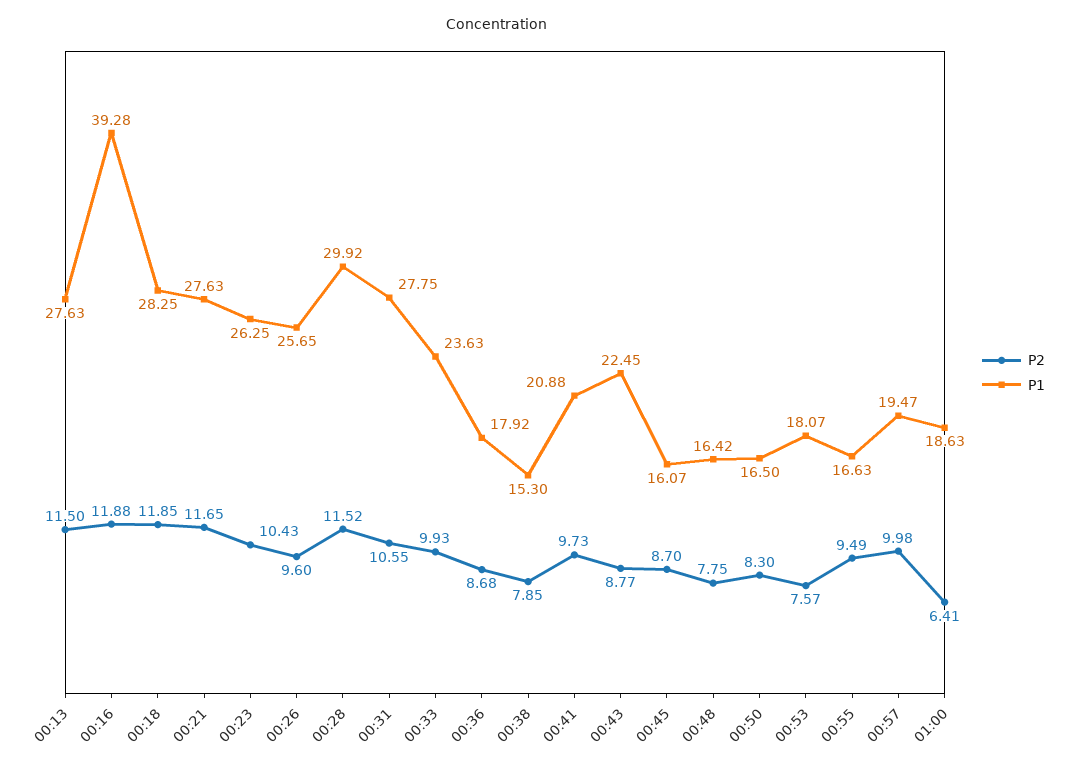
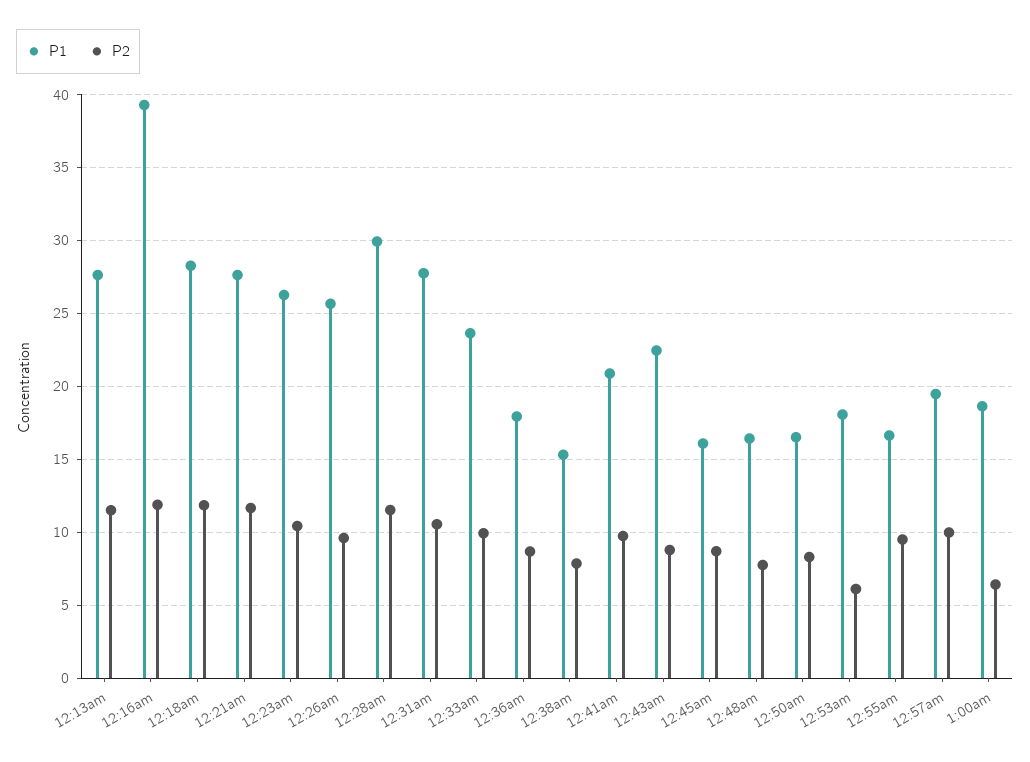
  {
    "P2": {
      "00:13": 11.5,
      "00:16": 11.88,
      "00:18": 11.85,
      "00:21": 11.65,
      "00:23": 10.43,
      "00:26": 9.6,
      "00:28": 11.52,
      "00:31": 10.55,
      "00:33": 9.93,
      "00:36": 8.68,
      "00:38": 7.85,
      "00:41": 9.73,
      "00:43": 8.77,
      "00:45": 8.7,
      "00:48": 7.75,
      "00:50": 8.3,
-     "00:53": 7.57,
+     "00:53": 6,
      "00:55": 9.49,
      "00:57": 9.98,
      "01:00": 6.41
    },
    "P1": {
      "00:13": 27.63,
      "00:16": 39.28,
      "00:18": 28.25,
      "00:21": 27.63,
      "00:23": 26.25,
      "00:26": 25.65,
      "00:28": 29.92,
      "00:31": 27.75,
      "00:33": 23.63,
      "00:36": 17.92,
      "00:38": 15.3,
      "00:41": 20.88,
      "00:43": 22.45,
      "00:45": 16.07,
      "00:48": 16.42,
      "00:50": 16.5,
      "00:53": 18.07,
      "00:55": 16.63,
      "00:57": 19.47,
      "01:00": 18.63
    }
  }

